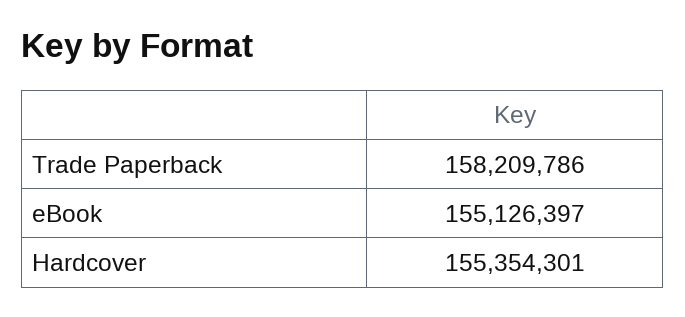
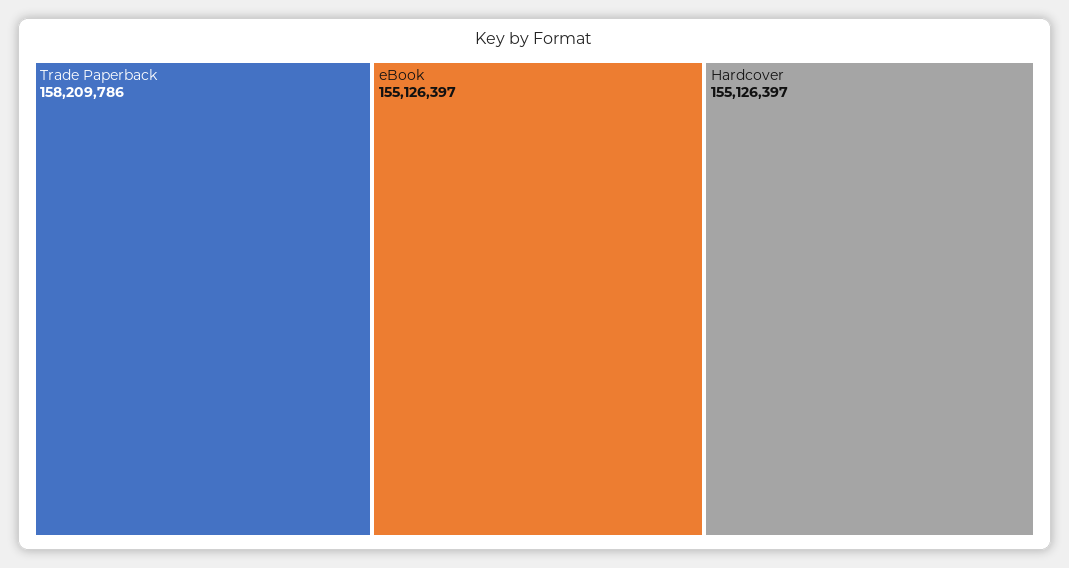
  {
    "Trade Paperback": 158209786,
    "eBook": 155126397,
-   "Hardcover": 155354301
+   "Hardcover": 155126397
  }

